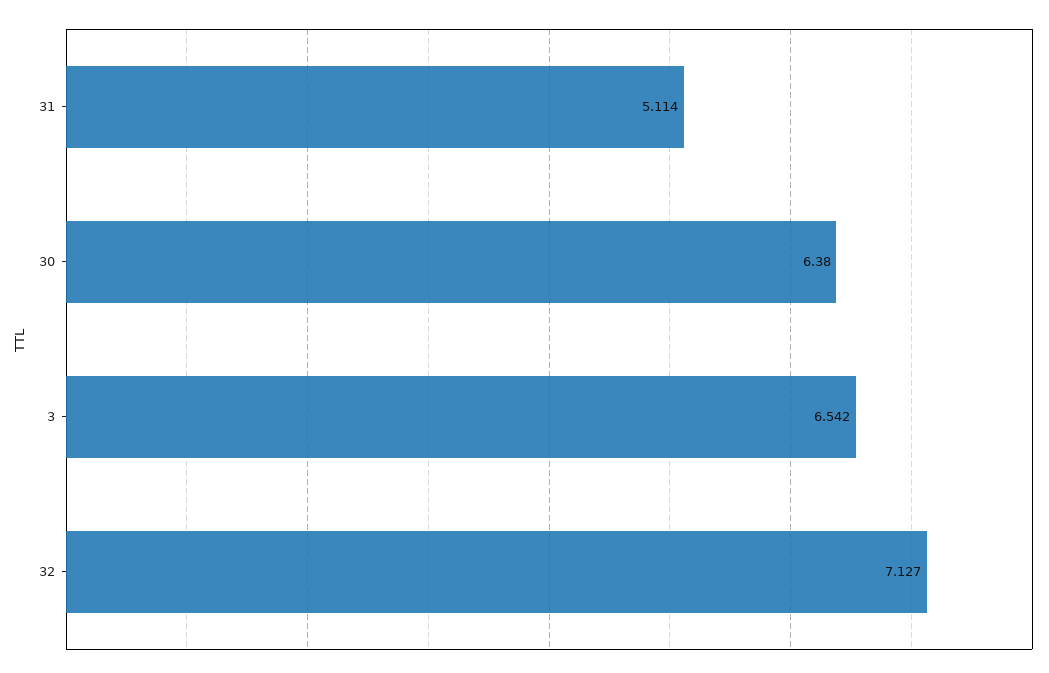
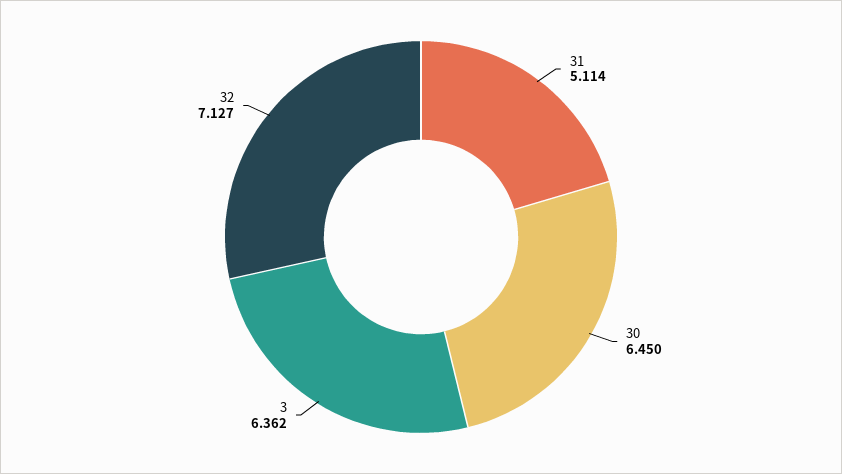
  {
    "31": 5.114,
-   "30": 6.38,
+   "30": 6.45,
-   "3": 6.542,
+   "3": 6.362,
    "32": 7.127
  }

